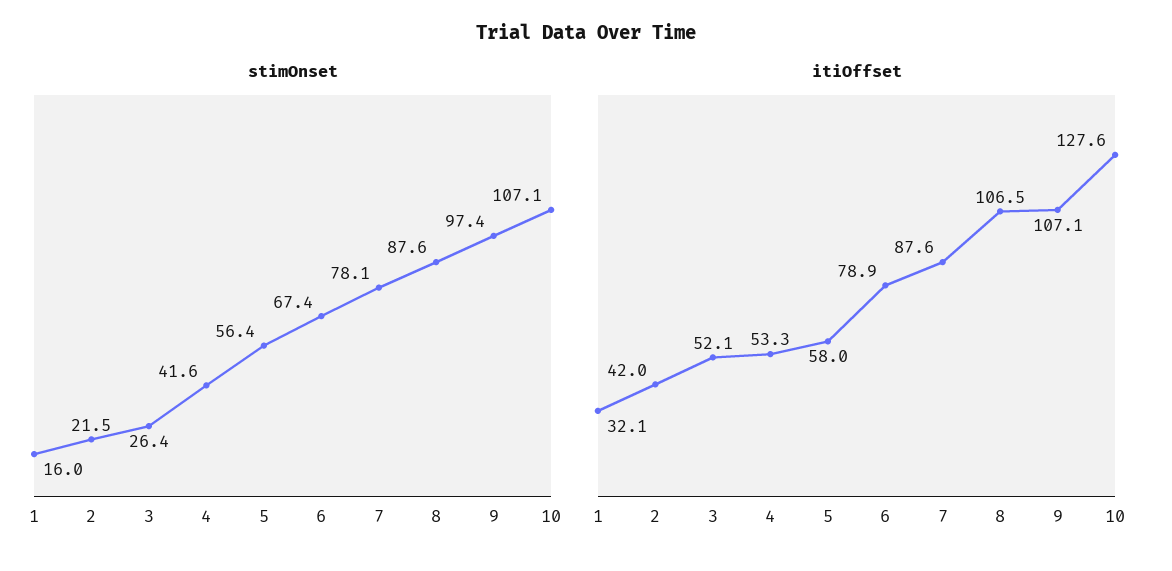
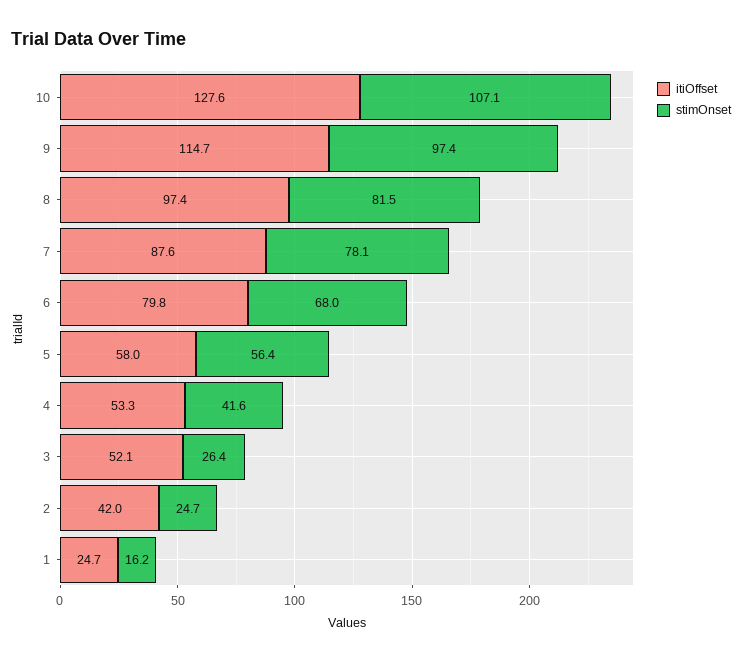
  {
    "stimOnset": {
-     "1": 16,
+     "1": 16.2,
-     "2": 21.5,
+     "2": 24.7,
      "3": 26.4,
      "4": 41.6,
      "5": 56.4,
-     "6": 67.4,
+     "6": 68,
      "7": 78.1,
-     "8": 87.6,
+     "8": 81.5,
      "9": 97.4,
      "10": 107.1
    },
    "itiOffset": {
-     "1": 32.1,
+     "1": 24.7,
      "2": 42,
      "3": 52.1,
      "4": 53.3,
      "5": 58,
-     "6": 78.9,
+     "6": 79.8,
      "7": 87.6,
-     "8": 106.5,
+     "8": 97.4,
-     "9": 107.1,
+     "9": 114.7,
      "10": 127.6
    }
  }

